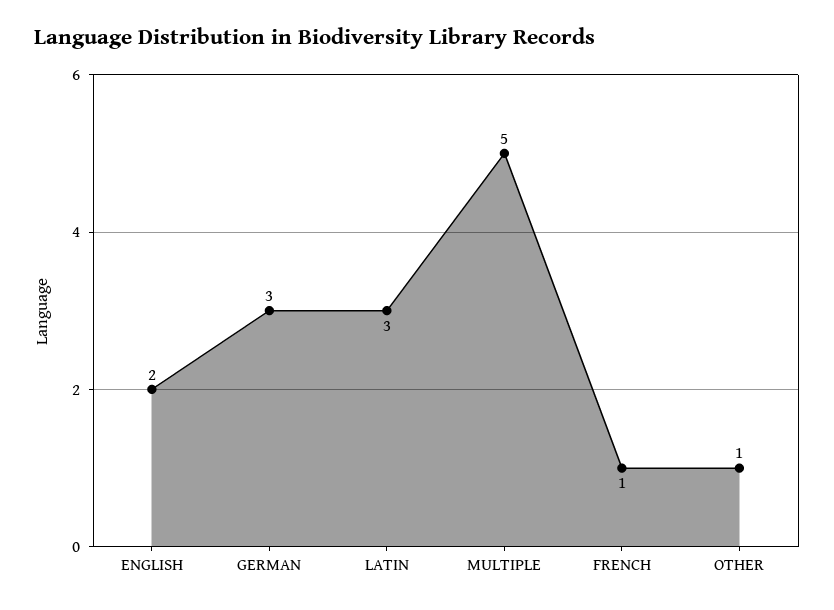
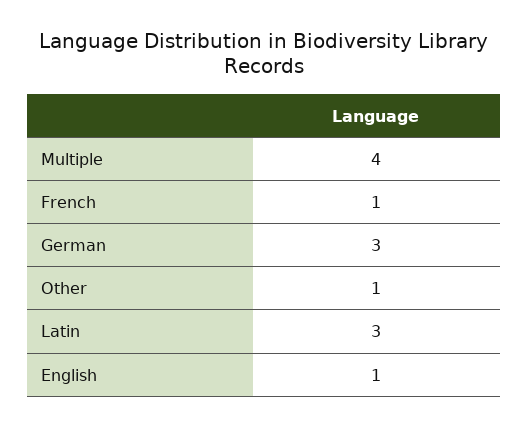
  {
-   "ENGLISH": 2,
+   "ENGLISH": 1,
    "GERMAN": 3,
    "LATIN": 3,
-   "MULTIPLE": 5,
+   "MULTIPLE": 4,
    "FRENCH": 1,
    "OTHER": 1
  }

